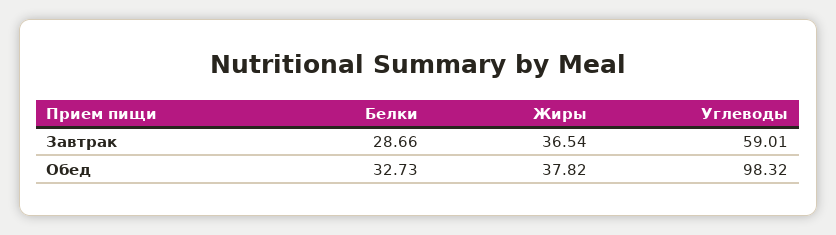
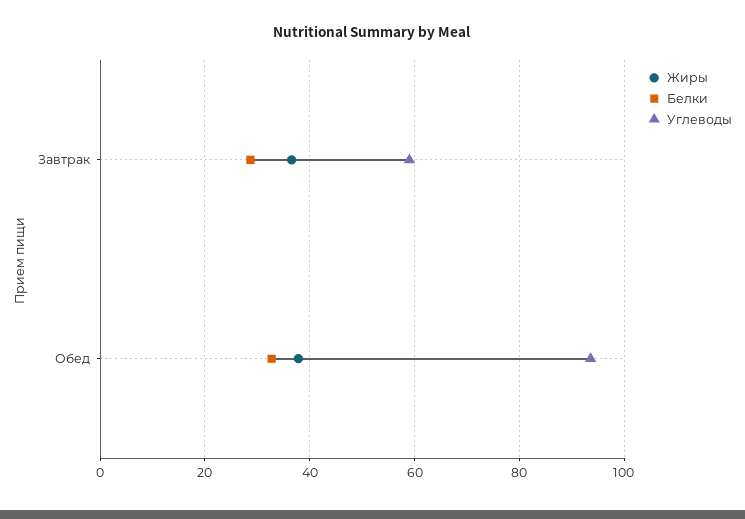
  {
    "Белки": {
      "Завтрак": 28.66,
      "Обед": 32.73
    },
    "Жиры": {
      "Завтрак": 36.54,
      "Обед": 37.82
    },
    "Углеводы": {
      "Завтрак": 59.01,
-     "Обед": 98.32
+     "Обед": 94
    }
  }

